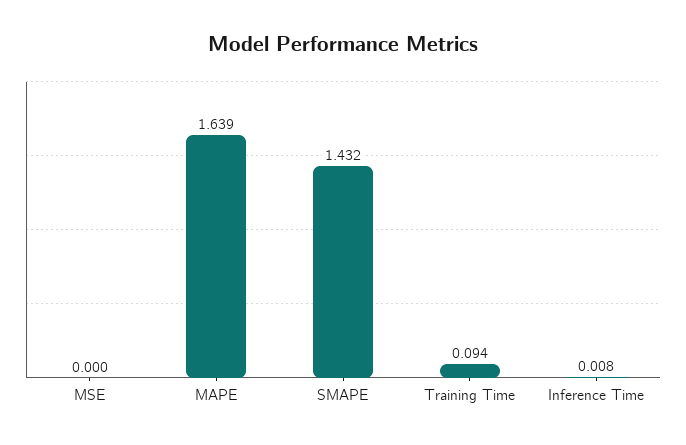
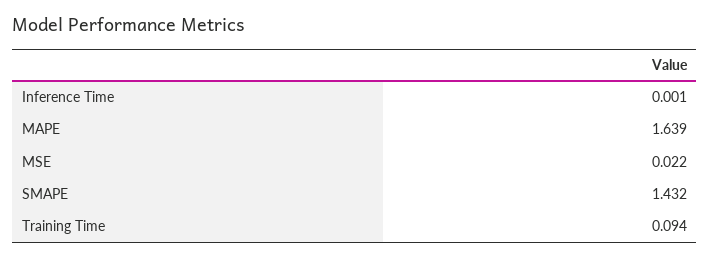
  {
-   "MSE": 0,
+   "MSE": 0.022,
    "MAPE": 1.639,
    "SMAPE": 1.432,
    "Training Time": 0.094,
-   "Inference Time": 0.008
+   "Inference Time": 0.001
  }

